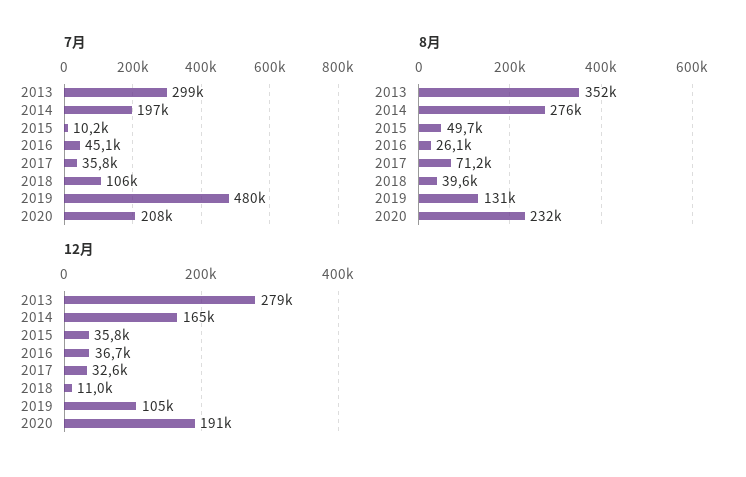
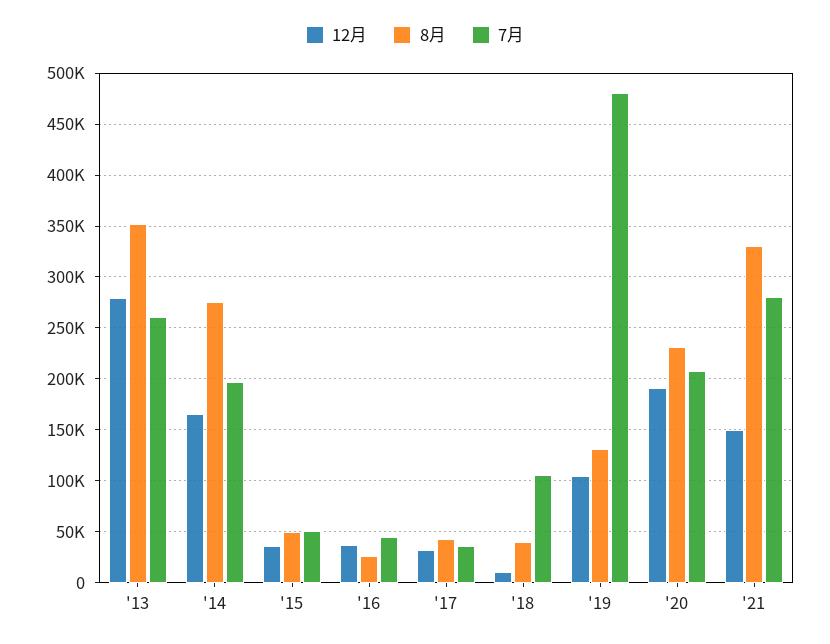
  {
    "7月": {
-     "2013": 299000,
+     "2013": 260000,
      "2014": 197000,
-     "2015": 10200,
+     "2015": 50000,
      "2016": 45100,
      "2017": 35800,
      "2018": 106000,
      "2019": 480000,
-     "2020": 208000
+     "2020": 208000,
+     "'21": 280000
    },
    "8月": {
      "2013": 352000,
      "2014": 276000,
      "2015": 49700,
      "2016": 26100,
-     "2017": 71200,
+     "2017": 40000,
      "2018": 39600,
      "2019": 131000,
-     "2020": 232000
+     "2020": 232000,
+     "'21": 330000
    },
    "12月": {
      "2013": 279000,
      "2014": 165000,
      "2015": 35800,
      "2016": 36700,
      "2017": 32600,
      "2018": 11000,
      "2019": 105000,
-     "2020": 191000
+     "2020": 191000,
+     "'21": 150000
    }
  }

